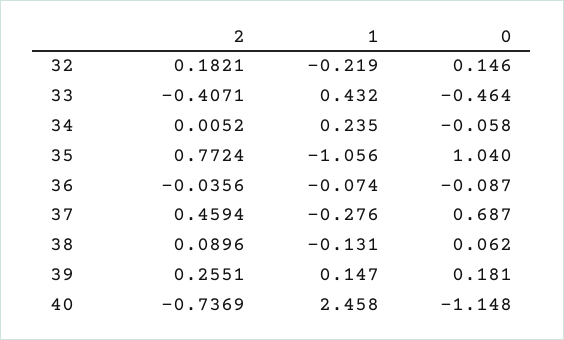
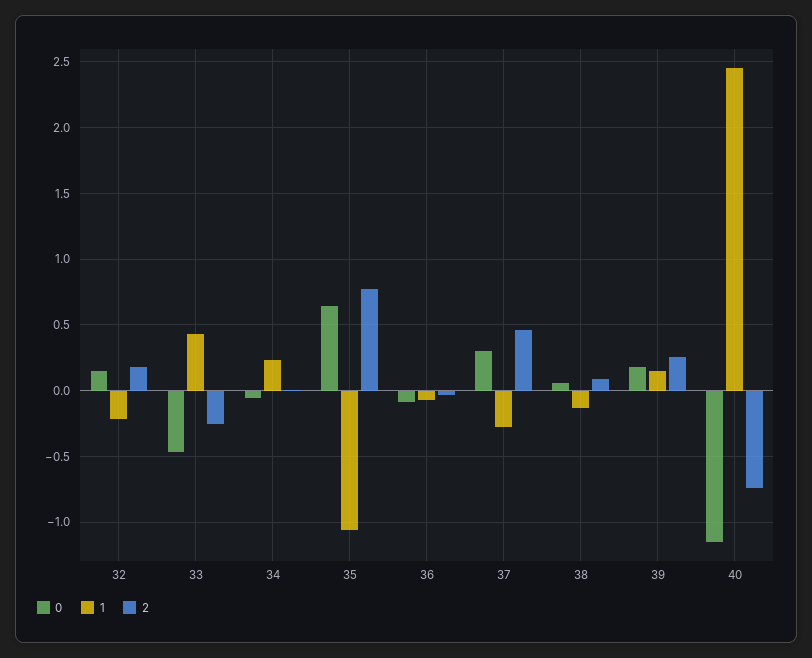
  {
    "2": {
      "32": 0.1821,
-     "33": -0.4071,
+     "33": -0.25,
      "34": 0.0052,
      "35": 0.7724,
      "36": -0.0356,
      "37": 0.4594,
      "38": 0.0896,
      "39": 0.2551,
      "40": -0.7369
    },
    "1": {
      "32": -0.219,
      "33": 0.432,
      "34": 0.235,
      "35": -1.056,
      "36": -0.074,
      "37": -0.276,
      "38": -0.131,
      "39": 0.147,
      "40": 2.458
    },
    "0": {
      "32": 0.146,
      "33": -0.464,
      "34": -0.058,
-     "35": 1.04,
+     "35": 0.65,
      "36": -0.087,
-     "37": 0.687,
+     "37": 0.3,
      "38": 0.062,
      "39": 0.181,
      "40": -1.148
    }
  }

